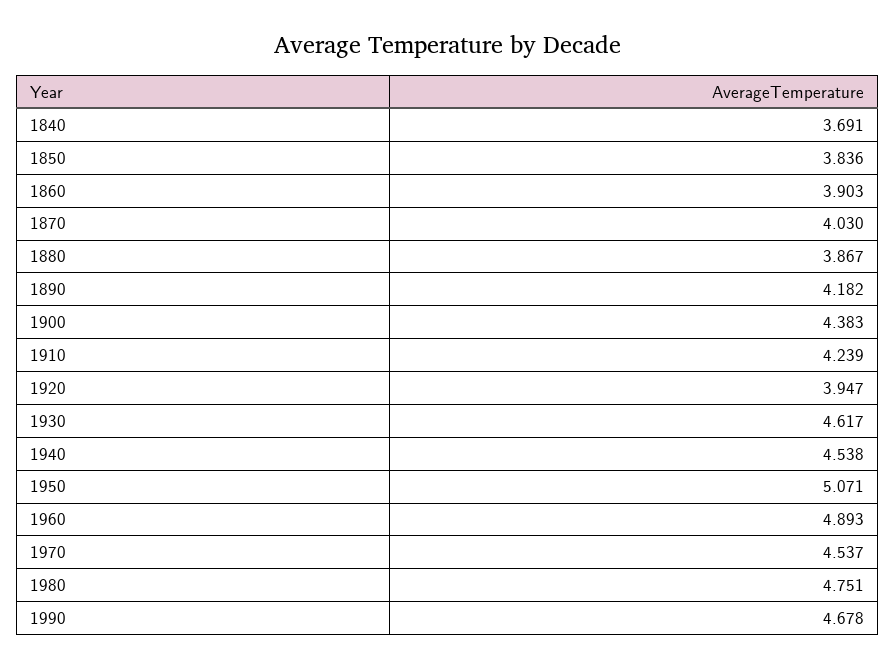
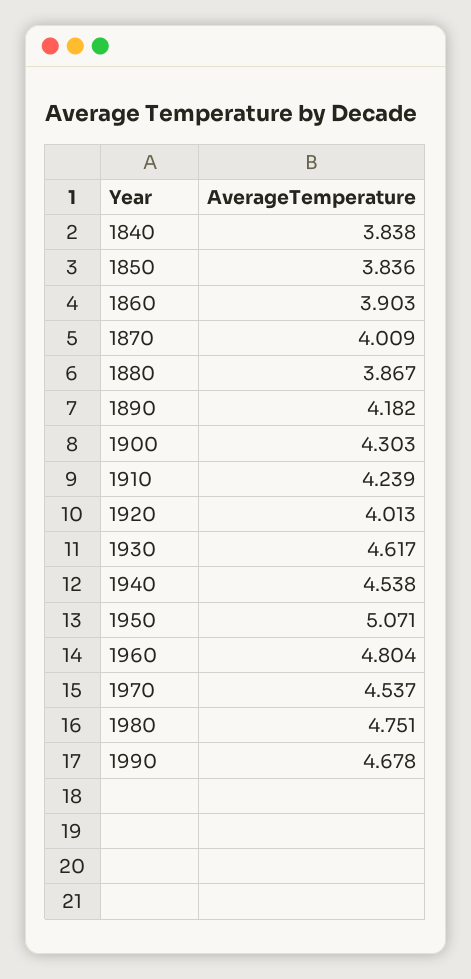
  {
-   "1840": 3.691,
+   "1840": 3.838,
    "1850": 3.836,
    "1860": 3.903,
-   "1870": 4.03,
+   "1870": 4.009,
    "1880": 3.867,
    "1890": 4.182,
-   "1900": 4.383,
+   "1900": 4.303,
    "1910": 4.239,
-   "1920": 3.947,
+   "1920": 4.013,
    "1930": 4.617,
    "1940": 4.538,
    "1950": 5.071,
-   "1960": 4.893,
+   "1960": 4.804,
    "1970": 4.537,
    "1980": 4.751,
    "1990": 4.678
  }

